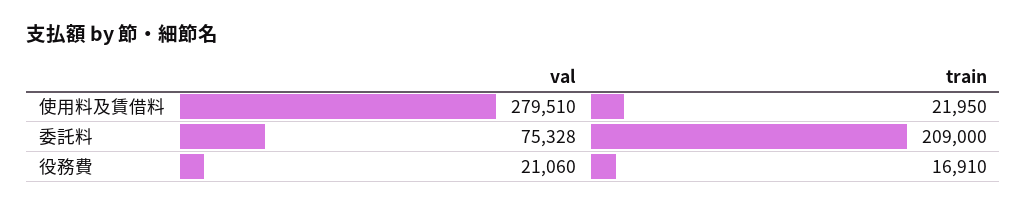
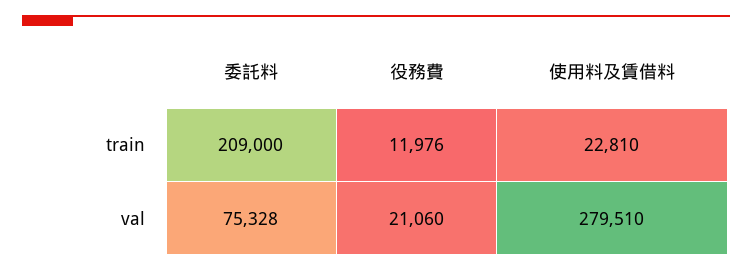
  {
    "val": {
      "使用料及賃借料": 279510,
      "委託料": 75328,
      "役務費": 21060
    },
    "train": {
-     "使用料及賃借料": 21950,
+     "使用料及賃借料": 22810,
      "委託料": 209000,
-     "役務費": 16910
+     "役務費": 11976
    }
  }

